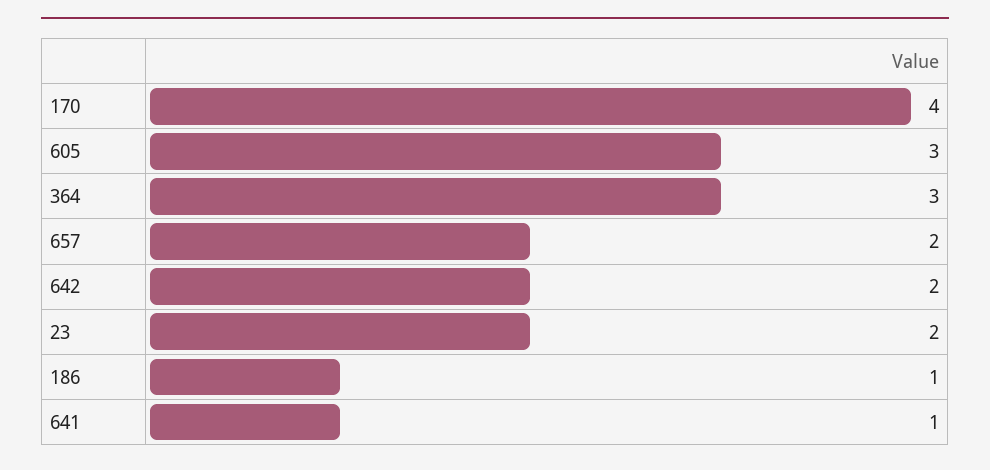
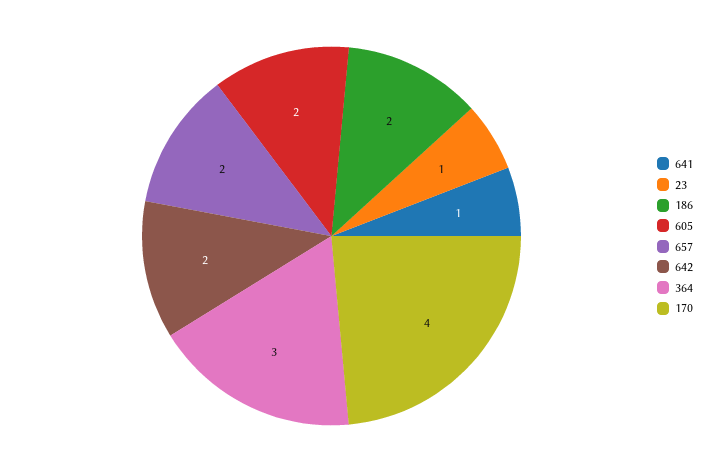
  {
    "170": 4,
-   "605": 3,
+   "605": 2,
    "364": 3,
    "657": 2,
    "642": 2,
-   "23": 2,
+   "23": 1,
-   "186": 1,
+   "186": 2,
    "641": 1
  }

